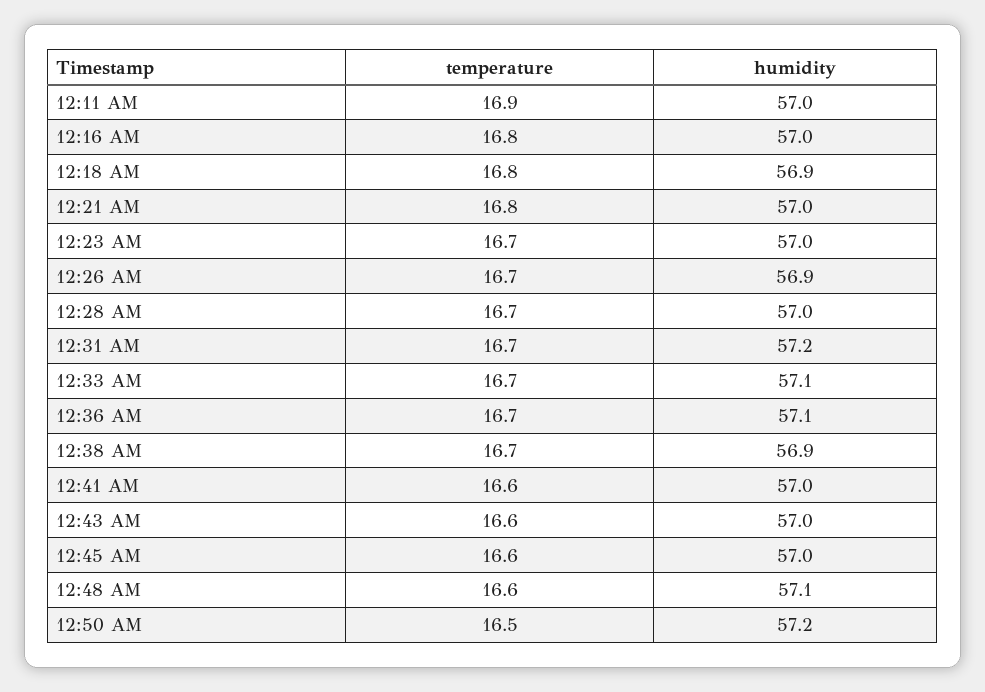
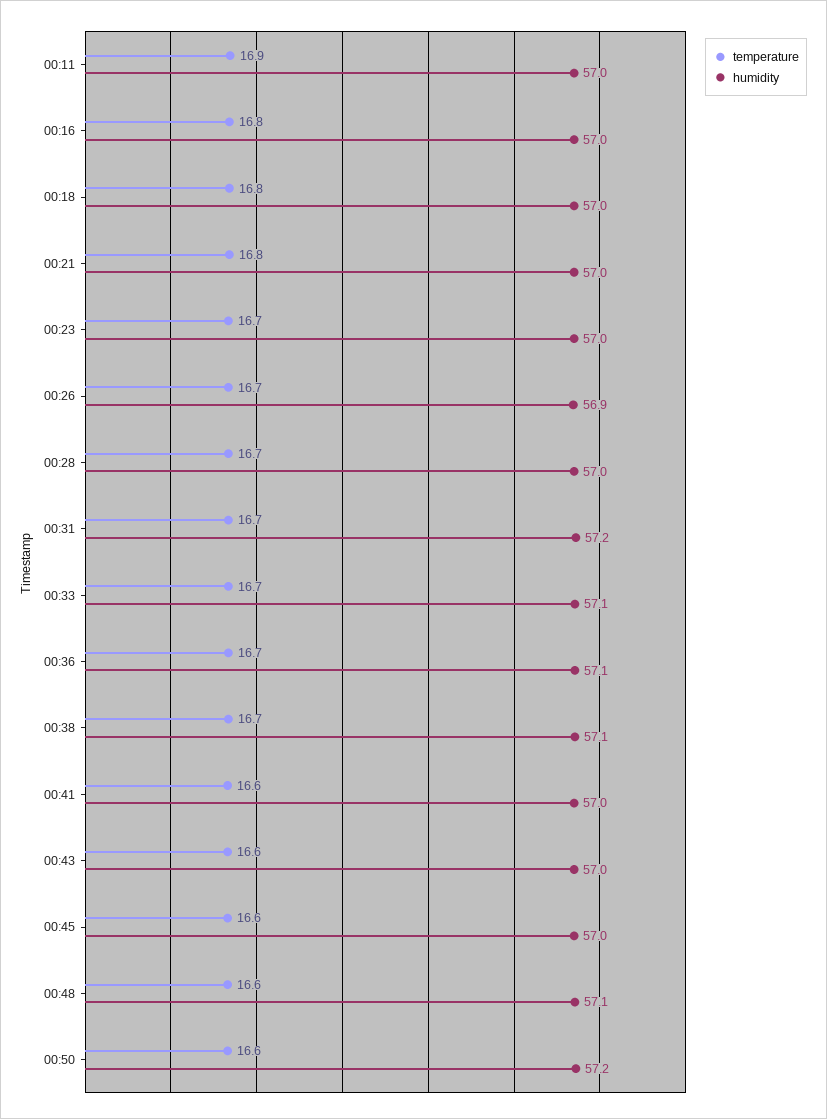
  {
    "temperature": {
      "12:11 AM": 16.9,
      "12:16 AM": 16.8,
      "12:18 AM": 16.8,
      "12:21 AM": 16.8,
      "12:23 AM": 16.7,
      "12:26 AM": 16.7,
      "12:28 AM": 16.7,
      "12:31 AM": 16.7,
      "12:33 AM": 16.7,
      "12:36 AM": 16.7,
      "12:38 AM": 16.7,
      "12:41 AM": 16.6,
      "12:43 AM": 16.6,
      "12:45 AM": 16.6,
      "12:48 AM": 16.6,
-     "12:50 AM": 16.5
+     "12:50 AM": 16.6
    },
    "humidity": {
      "12:11 AM": 57,
      "12:16 AM": 57,
-     "12:18 AM": 56.9,
+     "12:18 AM": 57,
      "12:21 AM": 57,
      "12:23 AM": 57,
      "12:26 AM": 56.9,
      "12:28 AM": 57,
      "12:31 AM": 57.2,
      "12:33 AM": 57.1,
      "12:36 AM": 57.1,
-     "12:38 AM": 56.9,
+     "12:38 AM": 57.1,
      "12:41 AM": 57,
      "12:43 AM": 57,
      "12:45 AM": 57,
      "12:48 AM": 57.1,
      "12:50 AM": 57.2
    }
  }

